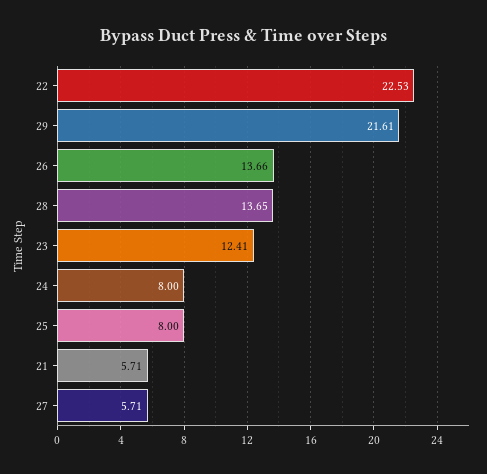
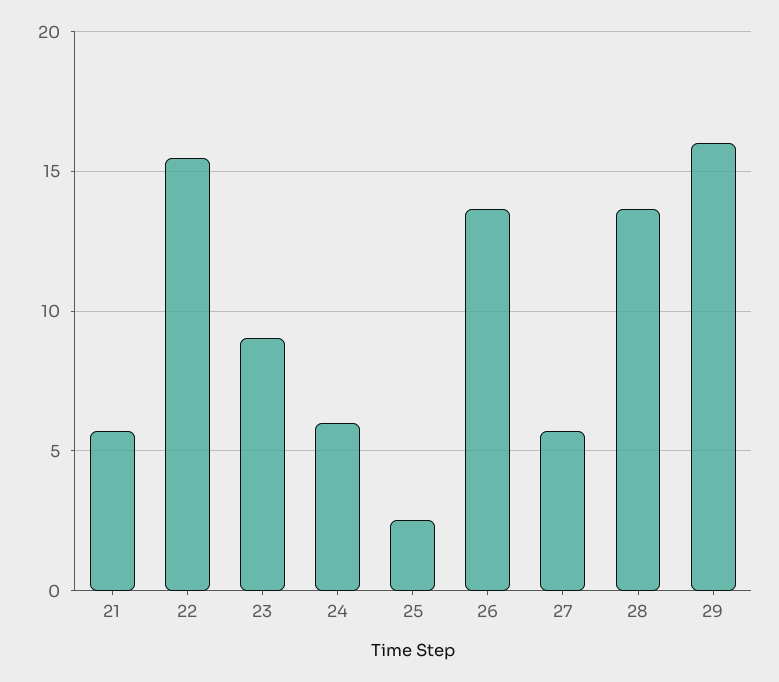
  {
-   "22": 22.53,
+   "22": 15.5,
-   "29": 21.61,
+   "29": 16,
    "26": 13.66,
    "28": 13.65,
-   "23": 12.41,
+   "23": 9,
-   "24": 8,
+   "24": 6,
-   "25": 8,
+   "25": 2.5,
    "21": 5.71,
    "27": 5.71
  }

